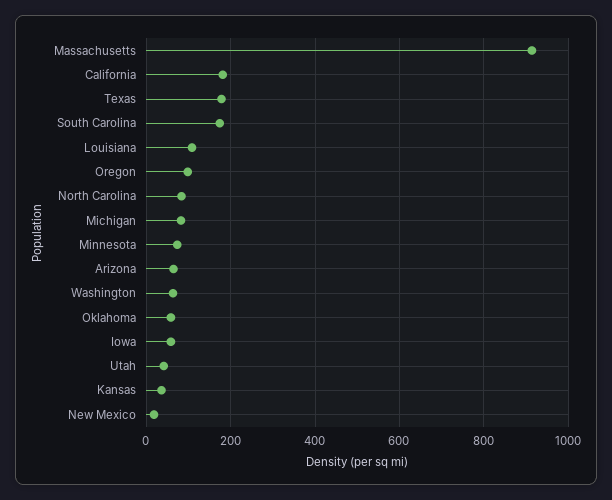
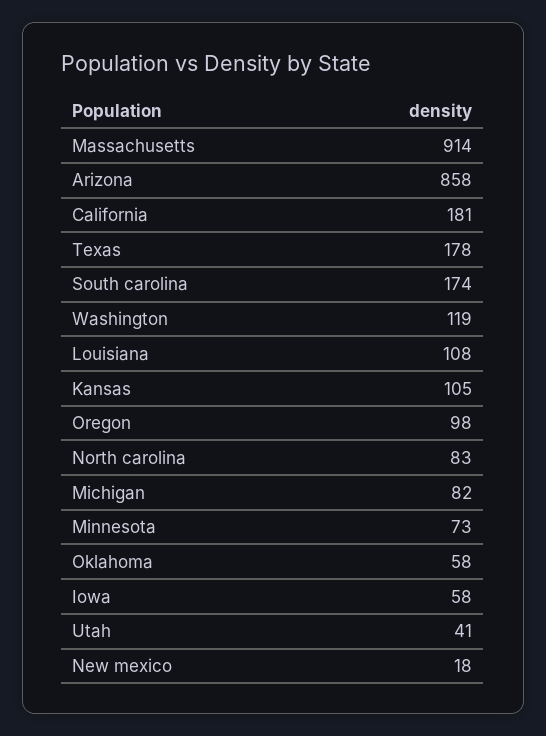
  {
    "Massachusetts": 914,
    "California": 181,
    "Texas": 178,
    "South Carolina": 174,
    "Louisiana": 108,
    "Oregon": 98,
    "North Carolina": 83,
    "Michigan": 82,
    "Minnesota": 73,
-   "Arizona": 60,
+   "Arizona": 858,
-   "Washington": 60,
+   "Washington": 119,
    "Oklahoma": 58,
    "Iowa": 58,
    "Utah": 41,
-   "Kansas": 40,
+   "Kansas": 105,
    "New Mexico": 18
  }

